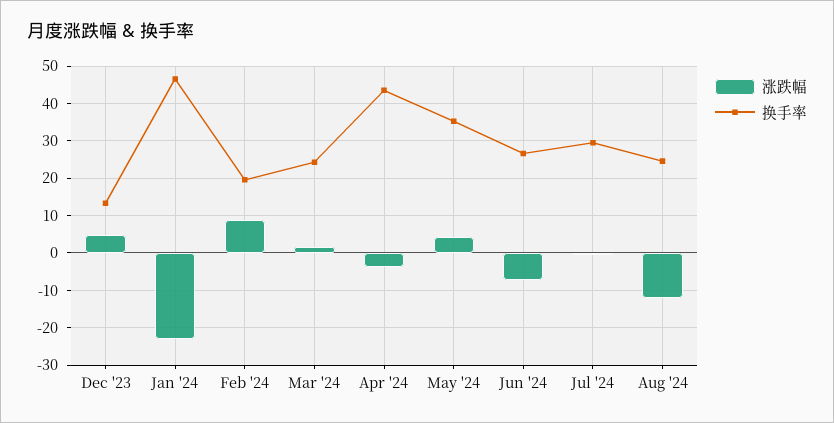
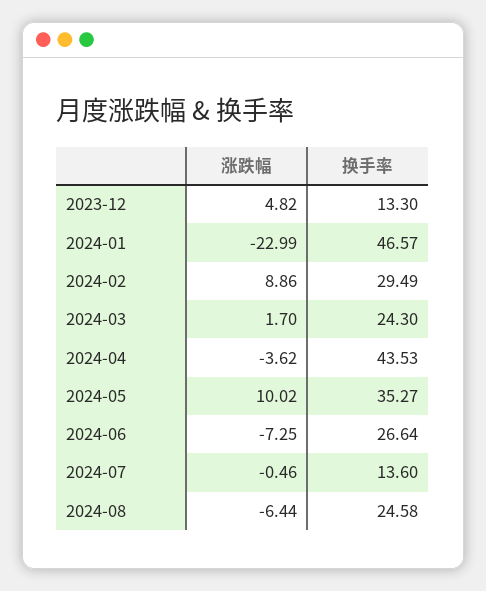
  {
    "涨跌幅": {
      "Dec '23": 4.82,
      "Jan '24": -22.99,
      "Feb '24": 8.86,
      "Mar '24": 1.7,
      "Apr '24": -3.62,
-     "May '24": 4,
+     "May '24": 10.02,
      "Jun '24": -7.25,
      "Jul '24": -0.46,
-     "Aug '24": -12
+     "Aug '24": -6.44
    },
    "换手率": {
      "Dec '23": 13.3,
      "Jan '24": 46.57,
-     "Feb '24": 20,
+     "Feb '24": 29.49,
      "Mar '24": 24.3,
      "Apr '24": 43.53,
      "May '24": 35.27,
      "Jun '24": 26.64,
-     "Jul '24": 30,
+     "Jul '24": 13.6,
      "Aug '24": 24.58
    }
  }

